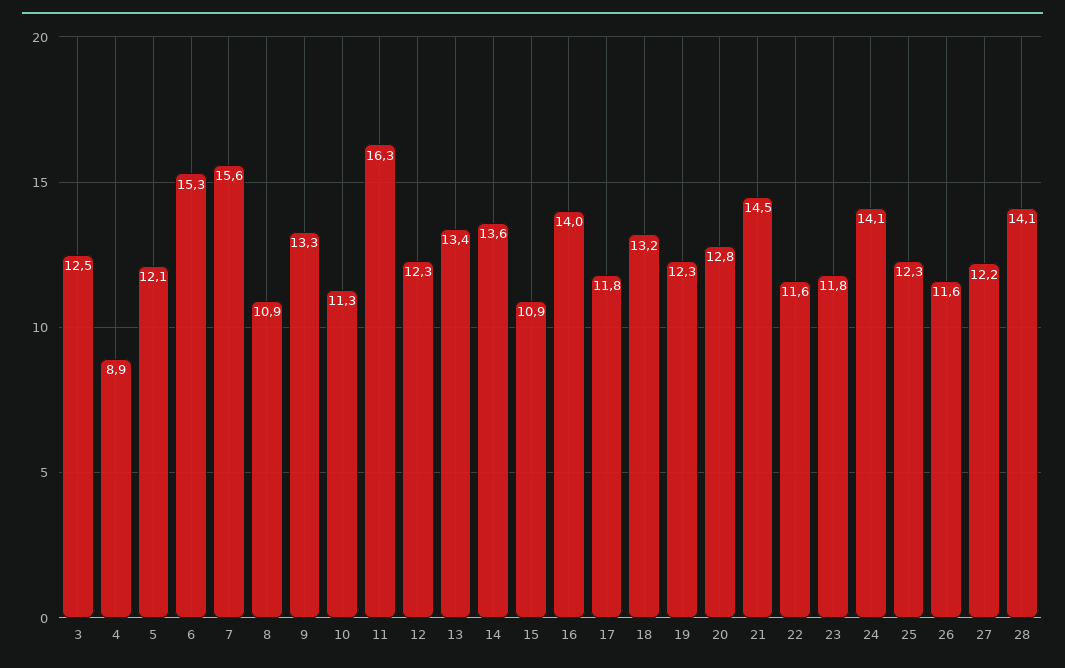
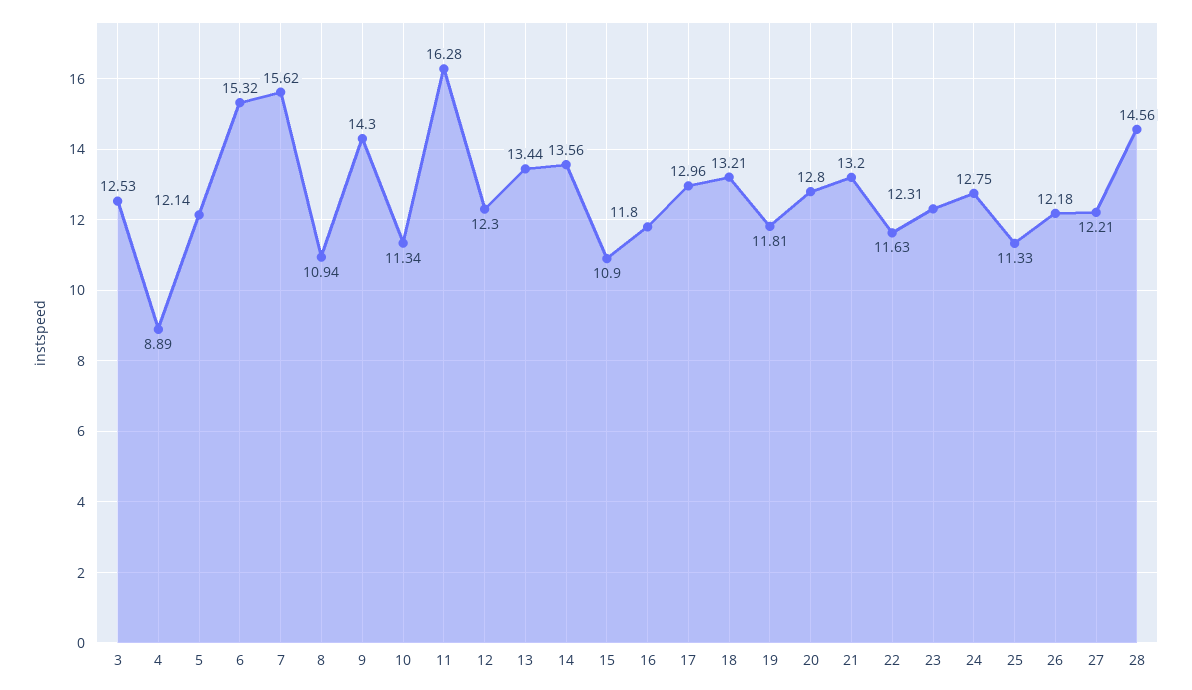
  {
    "3": 12.53,
    "4": 8.89,
    "5": 12.14,
    "6": 15.32,
    "7": 15.62,
    "8": 10.94,
-   "9": 13.3,
+   "9": 14.3,
    "10": 11.34,
    "11": 16.28,
    "12": 12.3,
    "13": 13.44,
    "14": 13.56,
    "15": 10.9,
-   "16": 14,
+   "16": 11.8,
-   "17": 11.8,
+   "17": 12.96,
    "18": 13.21,
-   "19": 12.3,
+   "19": 11.81,
    "20": 12.8,
-   "21": 14.5,
+   "21": 13.2,
    "22": 11.63,
-   "23": 11.8,
+   "23": 12.31,
-   "24": 14.1,
+   "24": 12.75,
-   "25": 12.3,
+   "25": 11.33,
-   "26": 11.6,
+   "26": 12.18,
    "27": 12.21,
-   "28": 14.1
+   "28": 14.56
  }

